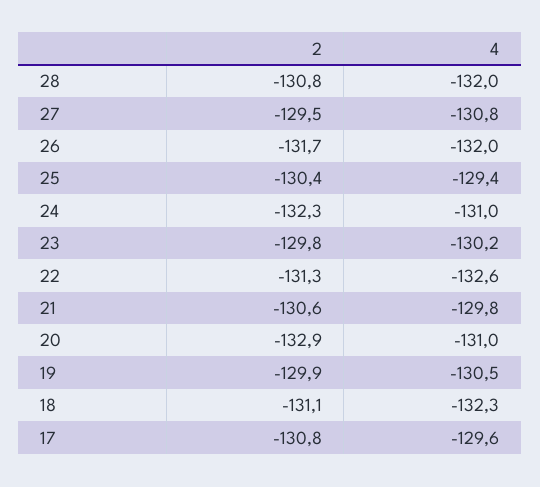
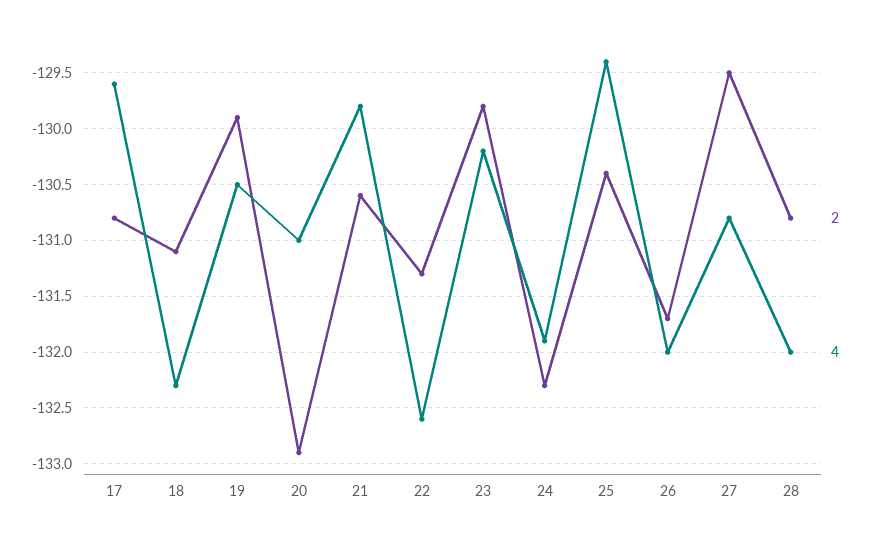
  {
    "2": {
      "28": -130.8,
      "27": -129.5,
      "26": -131.7,
      "25": -130.4,
      "24": -132.3,
      "23": -129.8,
      "22": -131.3,
      "21": -130.6,
      "20": -132.9,
      "19": -129.9,
      "18": -131.1,
      "17": -130.8
    },
    "4": {
      "28": -132,
      "27": -130.8,
      "26": -132,
      "25": -129.4,
-     "24": -131,
+     "24": -131.9,
      "23": -130.2,
      "22": -132.6,
      "21": -129.8,
      "20": -131,
      "19": -130.5,
      "18": -132.3,
      "17": -129.6
    }
  }

